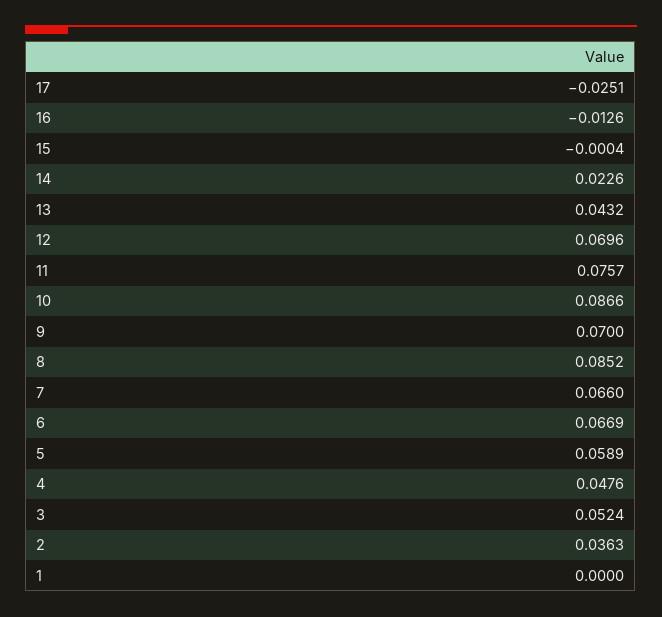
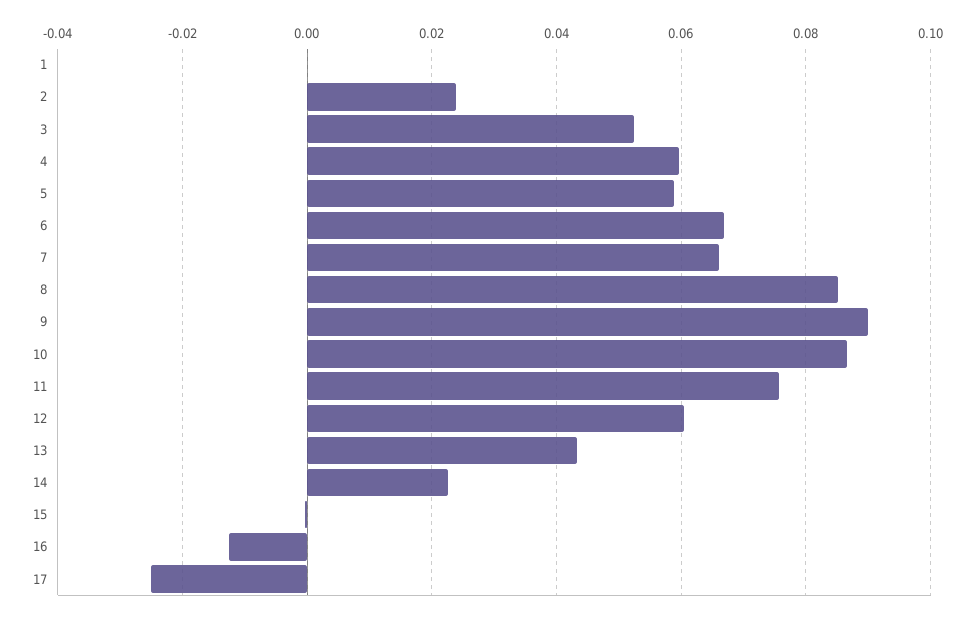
  {
    "17": -0.0251,
    "16": -0.0126,
    "15": -0.0004,
    "14": 0.0226,
    "13": 0.0432,
-   "12": 0.0696,
+   "12": 0.06,
    "11": 0.0757,
    "10": 0.0866,
-   "9": 0.07,
+   "9": 0.09,
    "8": 0.0852,
    "7": 0.066,
    "6": 0.0669,
    "5": 0.0589,
-   "4": 0.0476,
+   "4": 0.06,
    "3": 0.0524,
-   "2": 0.0363,
+   "2": 0.024,
    "1": 0
  }

